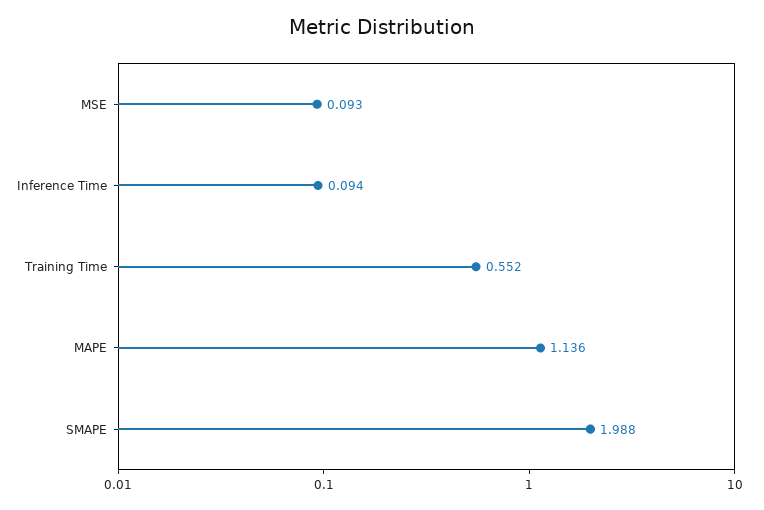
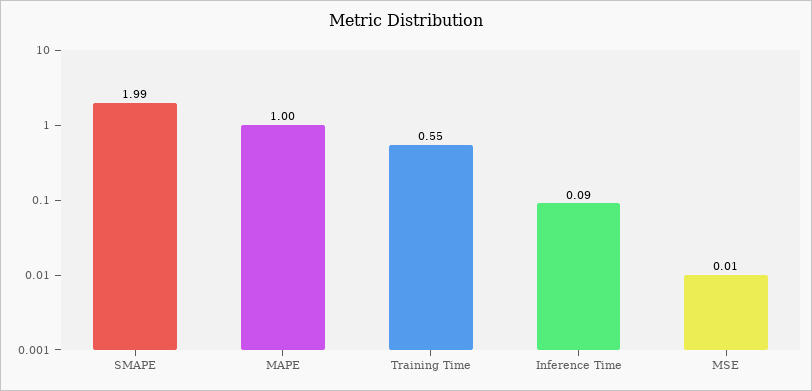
  {
-   "MSE": 0.093,
+   "MSE": 0.01,
    "Inference Time": 0.094,
    "Training Time": 0.552,
-   "MAPE": 1.136,
+   "MAPE": 1,
    "SMAPE": 1.988
  }

